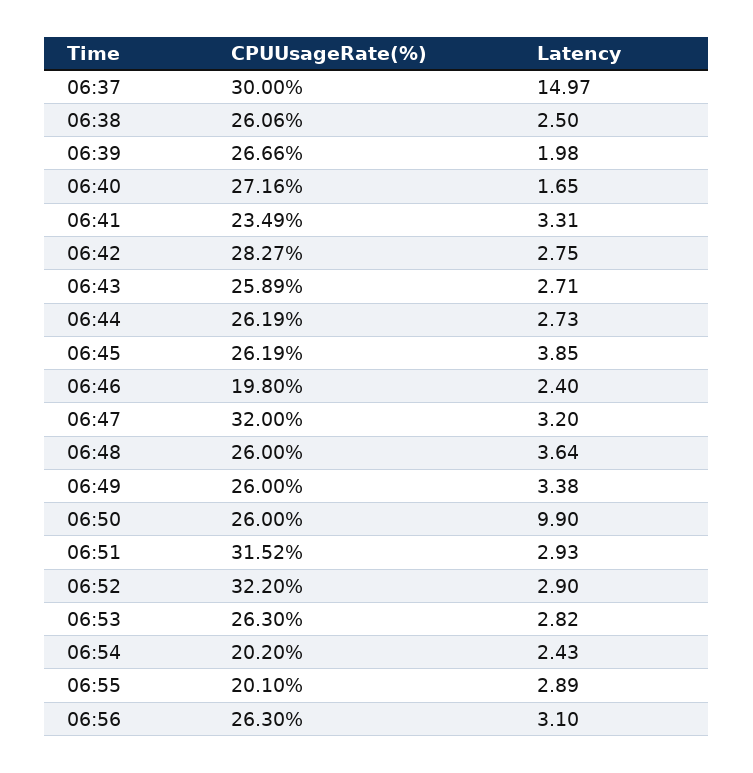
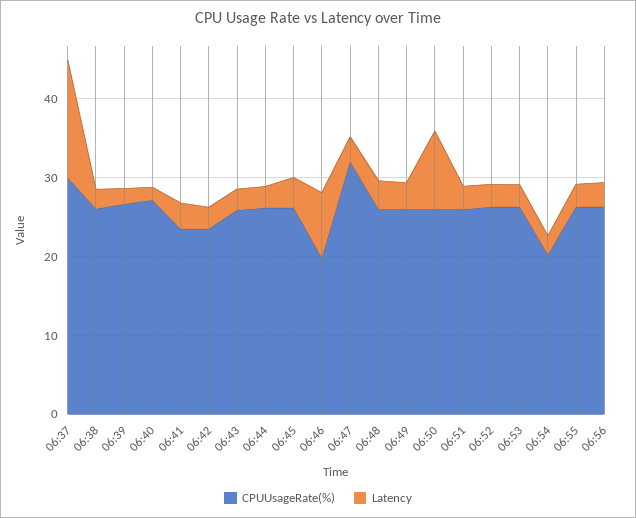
  {
    "CPUUsageRate(%)": {
      "06:37": 30,
      "06:38": 26.06,
      "06:39": 26.66,
      "06:40": 27.16,
      "06:41": 23.49,
-     "06:42": 28.27,
+     "06:42": 24,
      "06:43": 25.89,
      "06:44": 26.19,
      "06:45": 26.19,
      "06:46": 19.8,
      "06:47": 32,
      "06:48": 26,
      "06:49": 26,
      "06:50": 26,
-     "06:51": 31.52,
+     "06:51": 26,
-     "06:52": 32.2,
+     "06:52": 26,
      "06:53": 26.3,
      "06:54": 20.2,
-     "06:55": 20.1,
+     "06:55": 26,
      "06:56": 26.3
    },
    "Latency": {
      "06:37": 14.97,
      "06:38": 2.5,
      "06:39": 1.98,
      "06:40": 1.65,
      "06:41": 3.31,
      "06:42": 2.75,
      "06:43": 2.71,
      "06:44": 2.73,
      "06:45": 3.85,
-     "06:46": 2.4,
+     "06:46": 8,
      "06:47": 3.2,
      "06:48": 3.64,
      "06:49": 3.38,
      "06:50": 9.9,
      "06:51": 2.93,
      "06:52": 2.9,
      "06:53": 2.82,
      "06:54": 2.43,
      "06:55": 2.89,
      "06:56": 3.1
    }
  }

